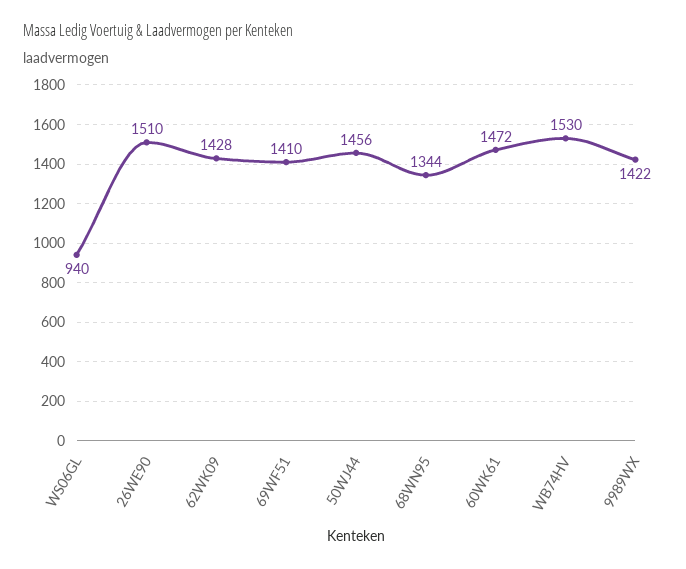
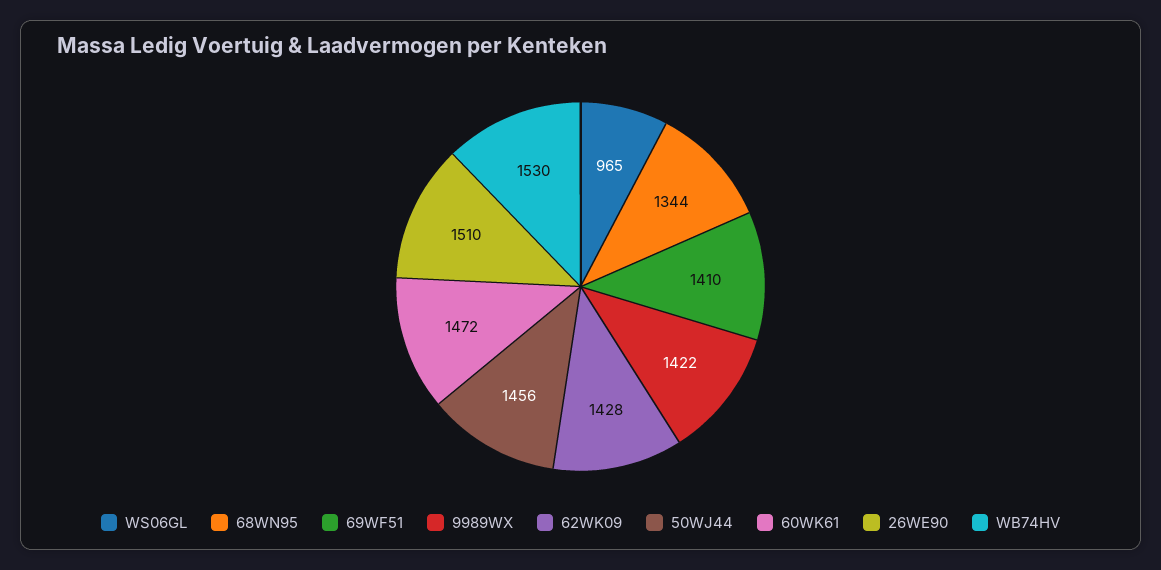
  {
-   "WS06GL": 940,
+   "WS06GL": 965,
    "26WE90": 1510,
    "62WK09": 1428,
    "69WF51": 1410,
    "50WJ44": 1456,
    "68WN95": 1344,
    "60WK61": 1472,
    "WB74HV": 1530,
    "9989WX": 1422
  }

